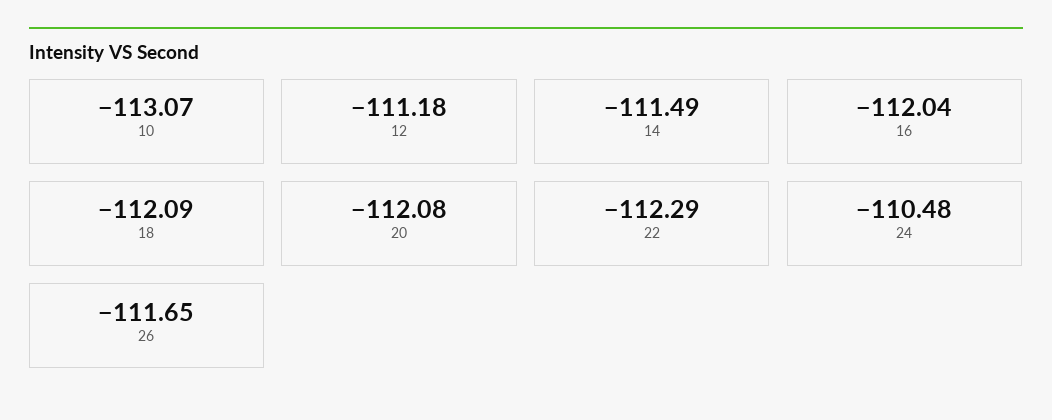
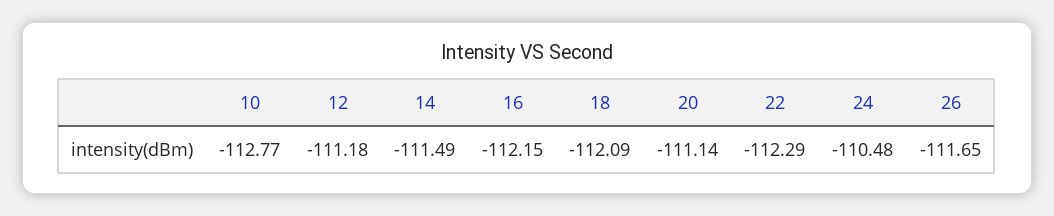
  {
-   "10": -113.07,
+   "10": -112.77,
    "12": -111.18,
    "14": -111.49,
-   "16": -112.04,
+   "16": -112.15,
    "18": -112.09,
-   "20": -112.08,
+   "20": -111.14,
    "22": -112.29,
    "24": -110.48,
    "26": -111.65
  }

